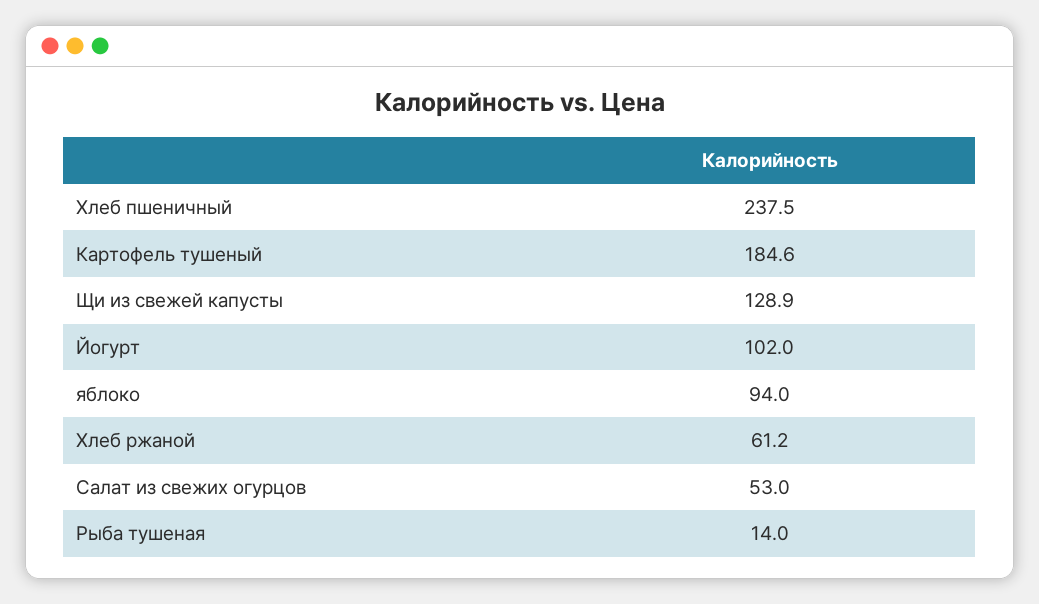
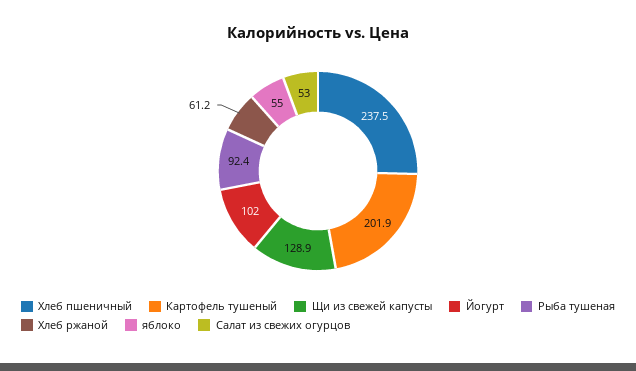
  {
    "Хлеб пшеничный": 237.5,
-   "Картофель тушеный": 184.6,
+   "Картофель тушеный": 201.9,
    "Щи из свежей капусты": 128.9,
    "Йогурт": 102,
-   "яблоко": 94,
+   "яблоко": 55,
    "Хлеб ржаной": 61.2,
    "Салат из свежих огурцов": 53,
-   "Рыба тушеная": 14
+   "Рыба тушеная": 92.4
  }

